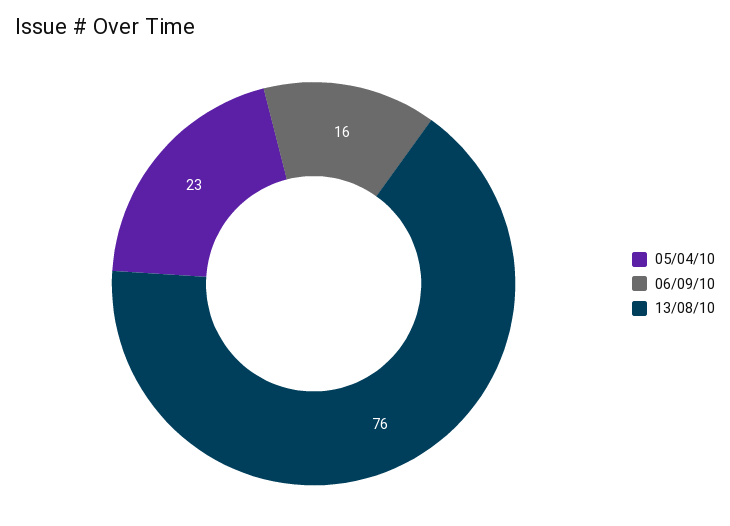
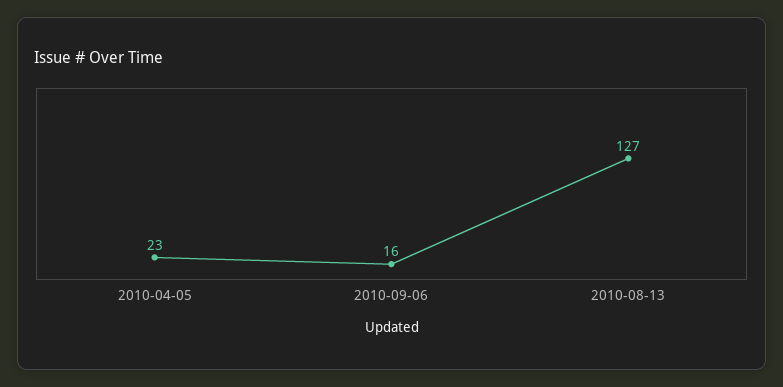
  {
    "05/04/10": 23,
    "06/09/10": 16,
-   "13/08/10": 76
+   "13/08/10": 127
  }

